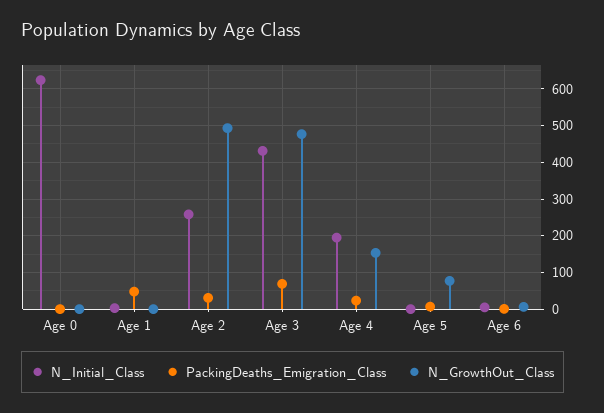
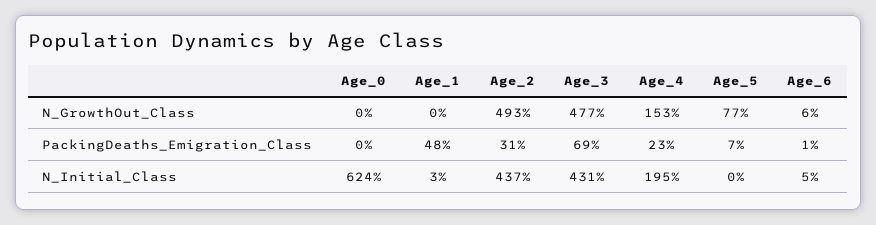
  {
    "N_Initial_Class": {
      "Age 0": 624,
      "Age 1": 3,
-     "Age 2": 260,
+     "Age 2": 437,
      "Age 3": 431,
      "Age 4": 195,
      "Age 5": 0,
      "Age 6": 5
    },
    "PackingDeaths_Emigration_Class": {
      "Age 0": 0,
      "Age 1": 48,
      "Age 2": 31,
      "Age 3": 69,
      "Age 4": 23,
      "Age 5": 7,
      "Age 6": 1
    },
    "N_GrowthOut_Class": {
      "Age 0": 0,
      "Age 1": 0,
      "Age 2": 493,
      "Age 3": 477,
      "Age 4": 153,
      "Age 5": 77,
      "Age 6": 6
    }
  }

